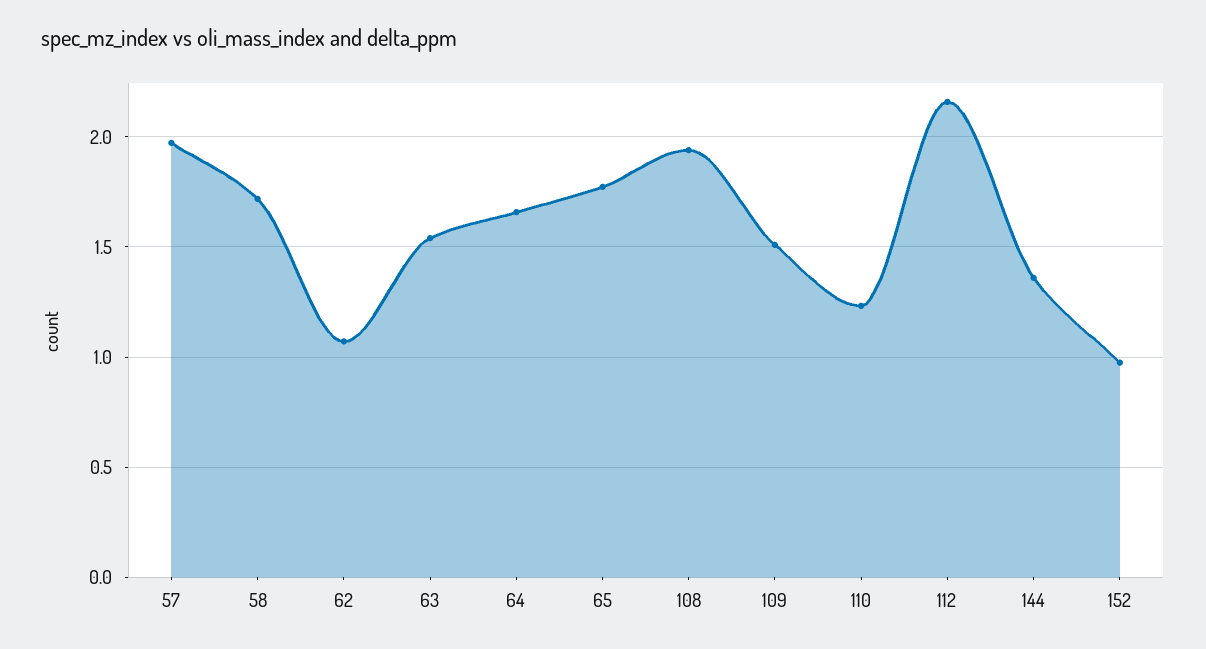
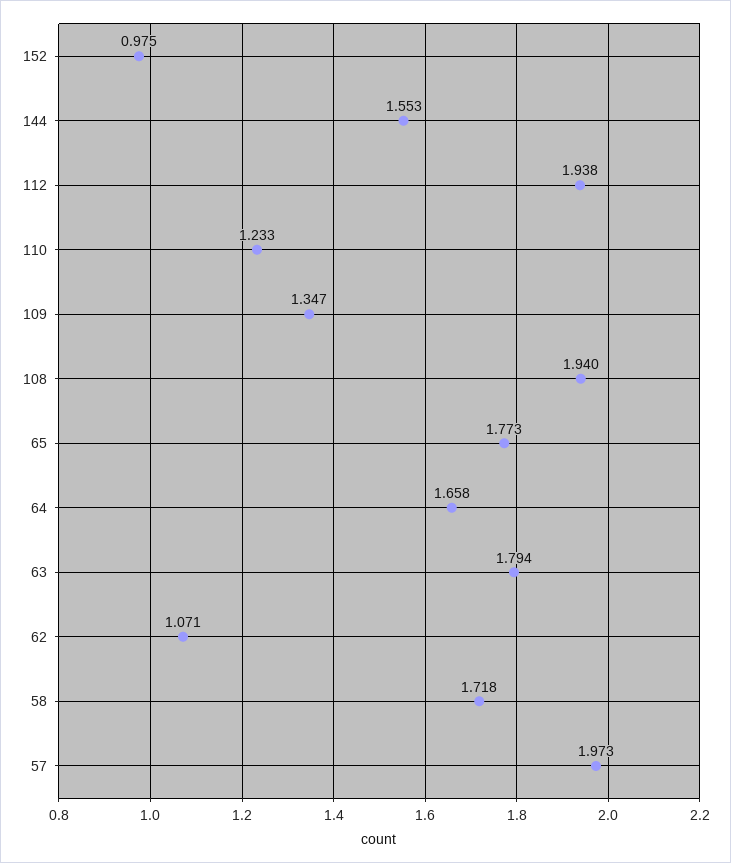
  {
    "57": 1.973,
    "58": 1.718,
    "62": 1.071,
-   "63": 1.55,
+   "63": 1.794,
    "64": 1.658,
    "65": 1.773,
    "108": 1.94,
-   "109": 1.5,
+   "109": 1.347,
    "110": 1.233,
-   "112": 2.15,
+   "112": 1.938,
-   "144": 1.35,
+   "144": 1.553,
    "152": 0.975
  }

